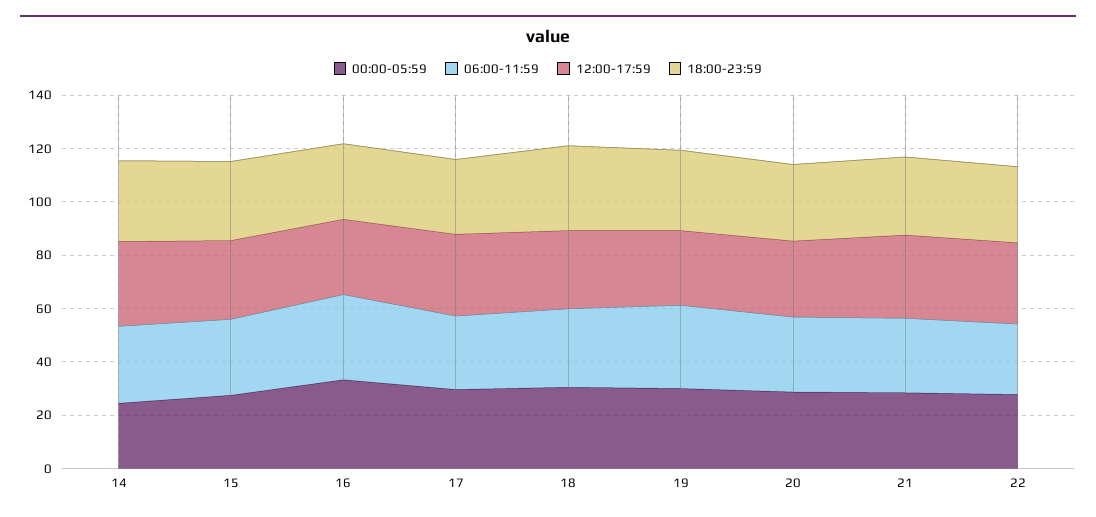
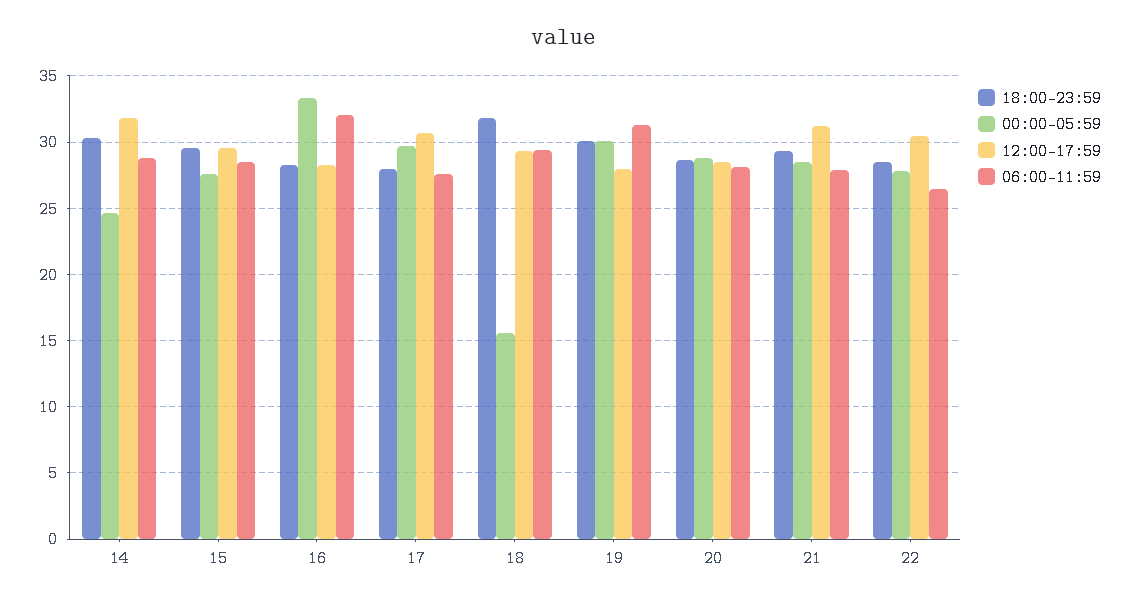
  {
    "00:00-05:59": {
      "14": 24.5,
      "15": 27.5,
      "16": 33.5,
      "17": 29.5,
-     "18": 30,
+     "18": 15.5,
      "19": 30,
      "20": 29,
      "21": 28.5,
      "22": 28
    },
    "06:00-11:59": {
      "14": 29,
      "15": 28.5,
      "16": 32,
      "17": 27.5,
      "18": 29.5,
      "19": 31.5,
      "20": 28,
      "21": 28,
      "22": 26.5
    },
    "12:00-17:59": {
      "14": 32,
      "15": 29.5,
      "16": 28,
      "17": 30.5,
      "18": 29.5,
      "19": 28,
      "20": 28.5,
      "21": 31,
      "22": 30.5
    },
    "18:00-23:59": {
      "14": 30.5,
      "15": 29.5,
      "16": 28,
      "17": 28,
      "18": 32,
      "19": 30,
      "20": 28.5,
      "21": 29.5,
      "22": 28.5
    }
  }

